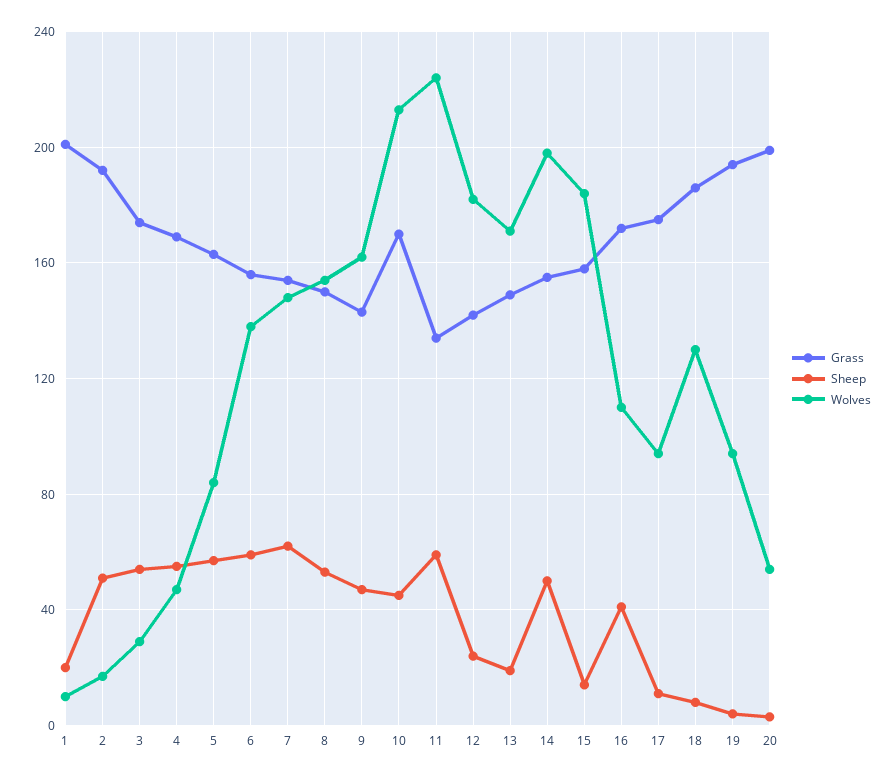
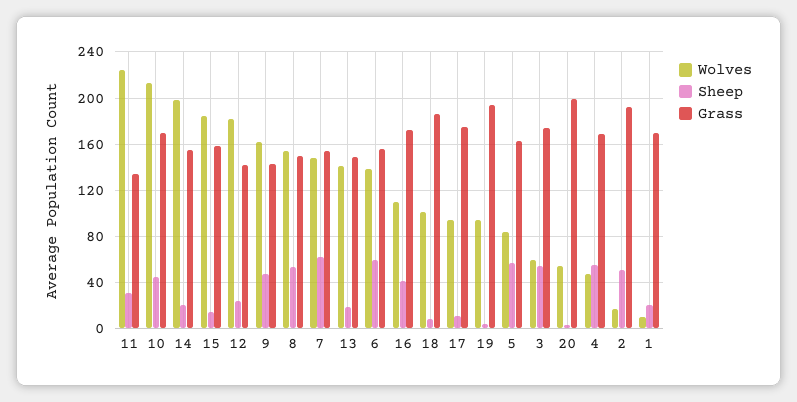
  {
    "Grass": {
-     "1": 200,
+     "1": 170,
      "2": 190,
      "3": 175,
      "4": 170,
      "5": 165,
      "6": 155,
      "7": 155,
      "8": 150,
      "9": 145,
      "10": 170,
      "11": 135,
      "12": 140,
      "13": 150,
      "14": 155,
      "15": 160,
      "16": 170,
      "17": 175,
      "18": 185,
      "19": 195,
      "20": 200
    },
    "Sheep": {
      "1": 20,
      "2": 50,
      "3": 55,
      "4": 55,
      "5": 55,
      "6": 60,
      "7": 60,
      "8": 55,
      "9": 45,
      "10": 45,
-     "11": 60,
+     "11": 30,
      "12": 25,
      "13": 20,
-     "14": 50,
+     "14": 20,
      "15": 15,
      "16": 40,
      "17": 10,
      "18": 10,
      "19": 5,
      "20": 5
    },
    "Wolves": {
      "1": 10,
      "2": 15,
-     "3": 30,
+     "3": 60,
      "4": 45,
      "5": 85,
      "6": 140,
      "7": 150,
      "8": 155,
      "9": 160,
      "10": 215,
      "11": 225,
      "12": 180,
-     "13": 170,
+     "13": 140,
      "14": 200,
      "15": 185,
      "16": 110,
      "17": 95,
-     "18": 130,
+     "18": 100,
      "19": 95,
      "20": 55
    }
  }

